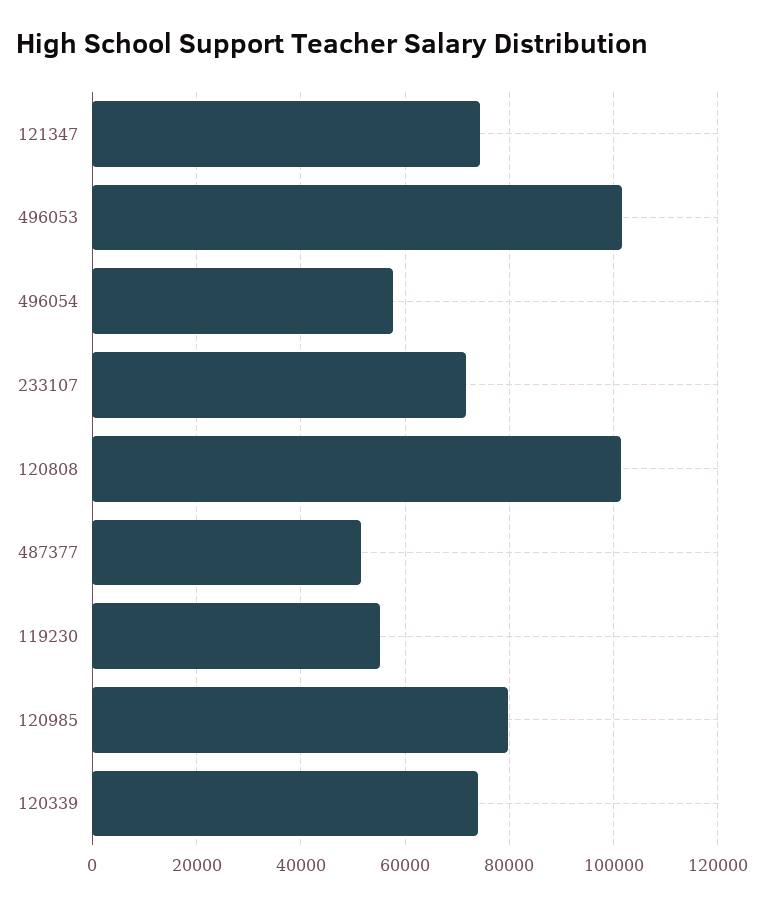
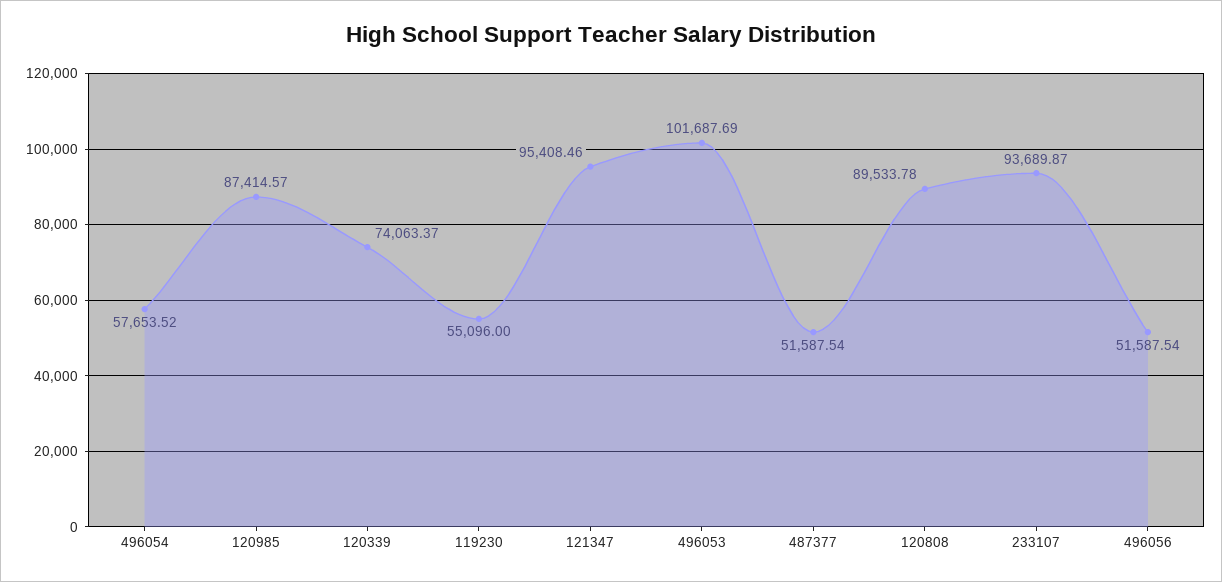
  {
-   "121347": 74000,
+   "121347": 95408.46,
    "496053": 101687.69,
    "496054": 57653.52,
-   "233107": 72000,
+   "233107": 93689.87,
-   "120808": 102000,
+   "120808": 89533.78,
    "487377": 51587.54,
    "119230": 55096,
-   "120985": 80000,
+   "120985": 87414.57,
-   "120339": 74063.37
+   "120339": 74063.37,
+   "496056": 51587.54
  }

